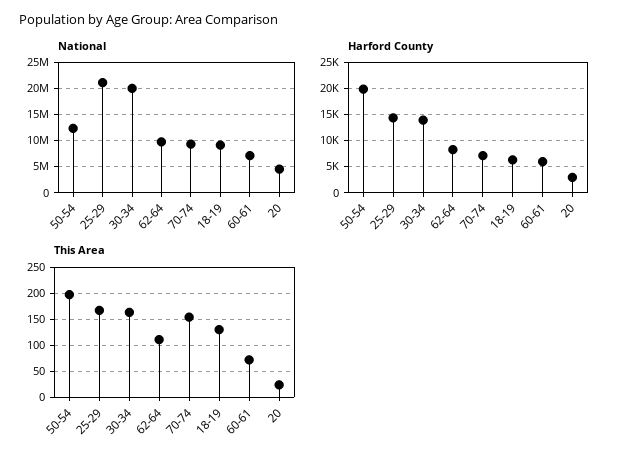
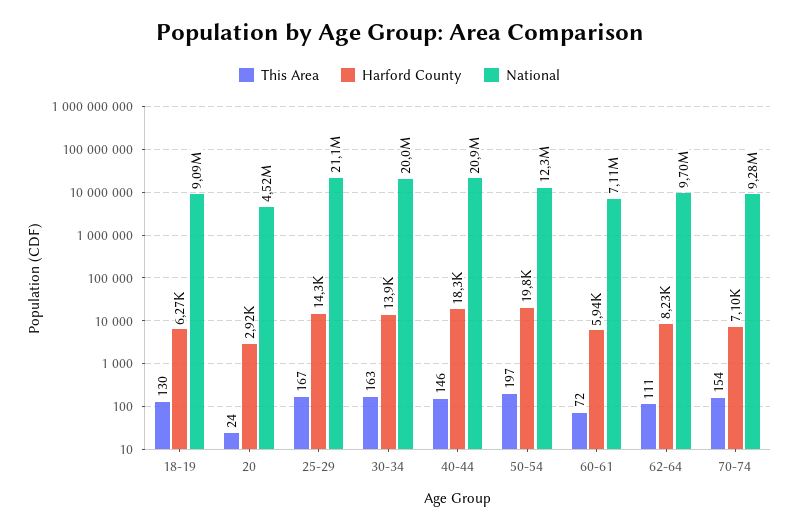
  {
    "National": {
      "50-54": 12300000,
      "25-29": 21100000,
      "30-34": 20000000,
      "62-64": 9700000,
      "70-74": 9280000,
      "18-19": 9090000,
      "60-61": 7110000,
-     "20": 4520000
+     "20": 4520000,
+     "40-44": 20900000
    },
    "Harford County": {
      "50-54": 19800,
      "25-29": 14300,
      "30-34": 13900,
      "62-64": 8230,
      "70-74": 7100,
      "18-19": 6270,
      "60-61": 5940,
-     "20": 2920
+     "20": 2920,
+     "40-44": 18300
    },
    "This Area": {
      "50-54": 197,
      "25-29": 167,
      "30-34": 163,
      "62-64": 111,
      "70-74": 154,
      "18-19": 130,
      "60-61": 72,
-     "20": 24
+     "20": 24,
+     "40-44": 146
    }
  }

